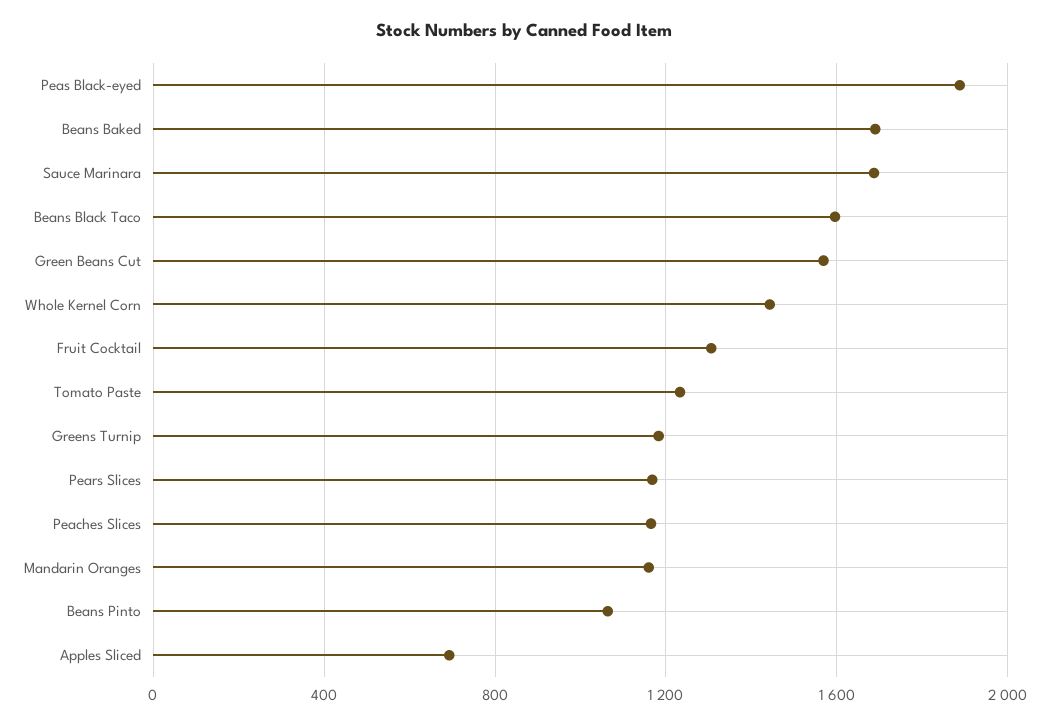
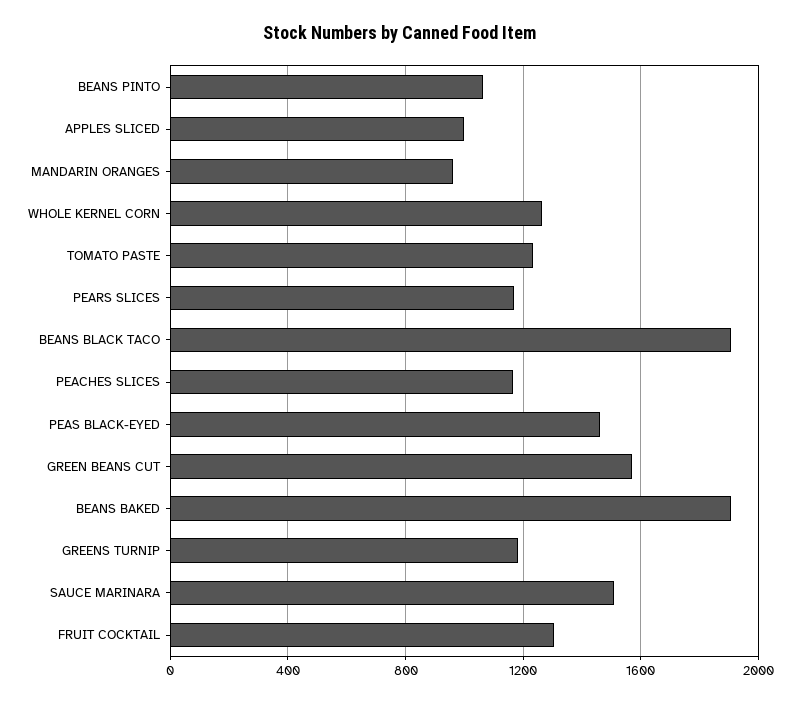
  {
-   "Peas Black-eyed": 1900,
+   "Peas Black-eyed": 1450,
-   "Beans Baked": 1700,
+   "Beans Baked": 1900,
-   "Sauce Marinara": 1700,
+   "Sauce Marinara": 1500,
-   "Beans Black Taco": 1600,
+   "Beans Black Taco": 1900,
    "Green Beans Cut": 1550,
-   "Whole Kernel Corn": 1450,
+   "Whole Kernel Corn": 1250,
    "Fruit Cocktail": 1300,
    "Tomato Paste": 1250,
    "Greens Turnip": 1200,
    "Pears Slices": 1150,
    "Peaches Slices": 1150,
-   "Mandarin Oranges": 1150,
+   "Mandarin Oranges": 950,
    "Beans Pinto": 1050,
-   "Apples Sliced": 700
+   "Apples Sliced": 1000
  }

